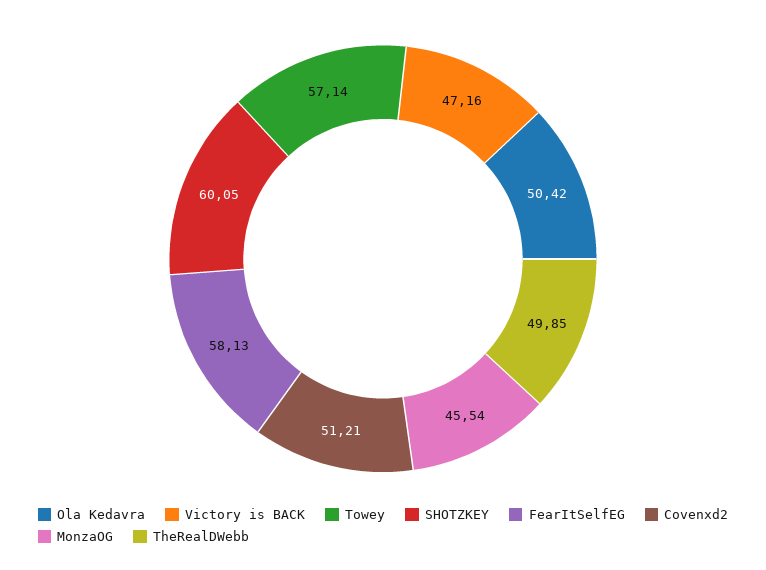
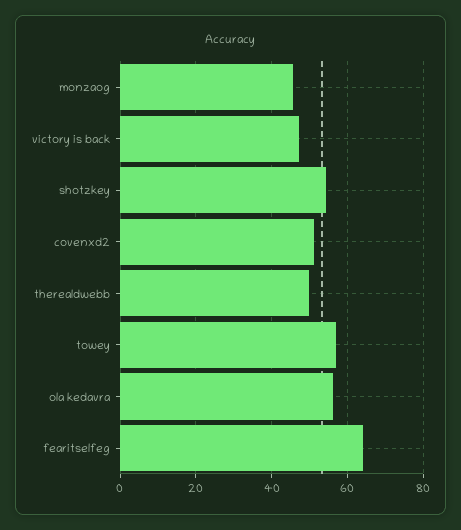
  {
-   "Ola Kedavra": 50.42,
+   "Ola Kedavra": 56,
    "Victory is BACK": 47.16,
    "Towey": 57.14,
-   "SHOTZKEY": 60.05,
+   "SHOTZKEY": 54,
-   "FearItSelfEG": 58.13,
+   "FearItSelfEG": 64,
    "Covenxd2": 51.21,
    "MonzaOG": 45.54,
    "TheRealDWebb": 49.85
  }

